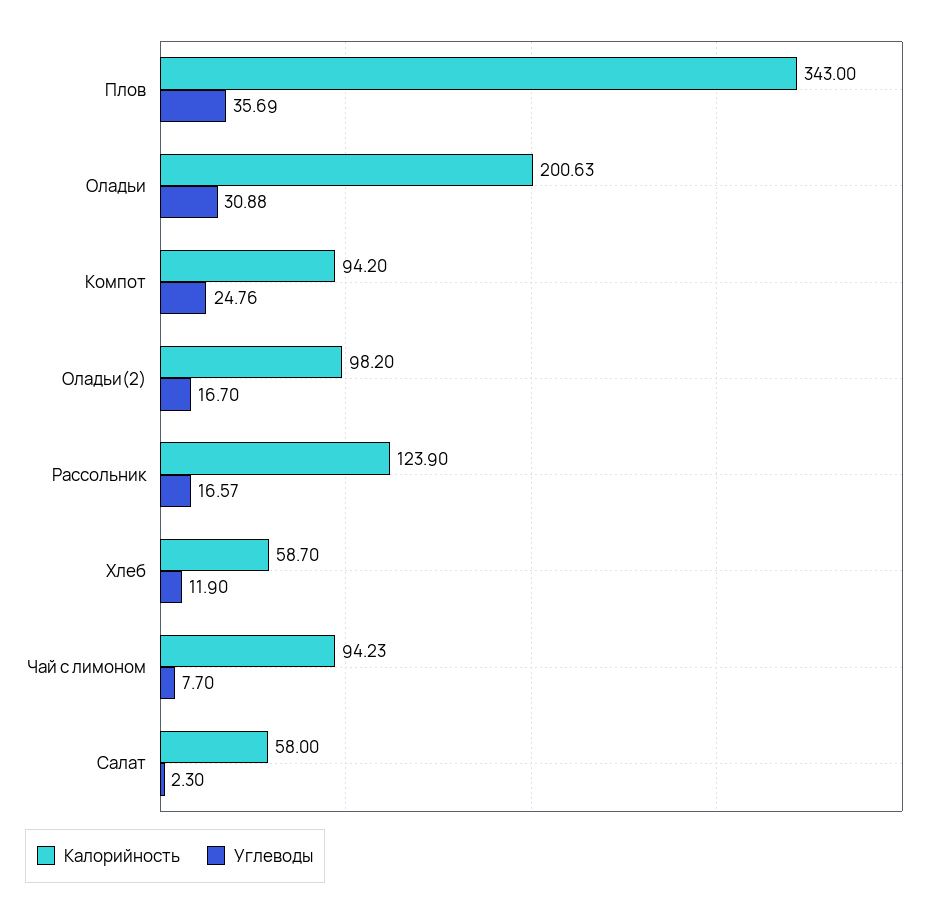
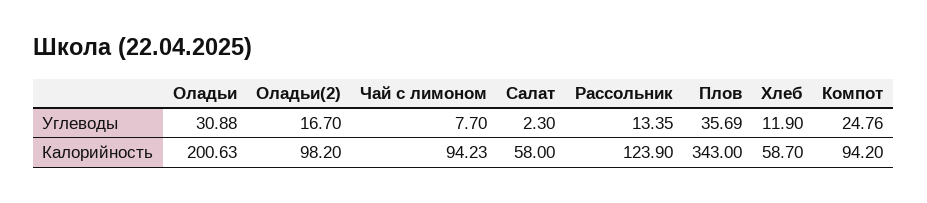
  {
    "Калорийность": {
      "Плов": 343,
      "Оладьи": 200.63,
      "Компот": 94.2,
      "Оладьи(2)": 98.2,
      "Рассольник": 123.9,
      "Хлеб": 58.7,
      "Чай с лимоном": 94.23,
      "Салат": 58
    },
    "Углеводы": {
      "Плов": 35.69,
      "Оладьи": 30.88,
      "Компот": 24.76,
      "Оладьи(2)": 16.7,
-     "Рассольник": 16.57,
+     "Рассольник": 13.35,
      "Хлеб": 11.9,
      "Чай с лимоном": 7.7,
      "Салат": 2.3
    }
  }

